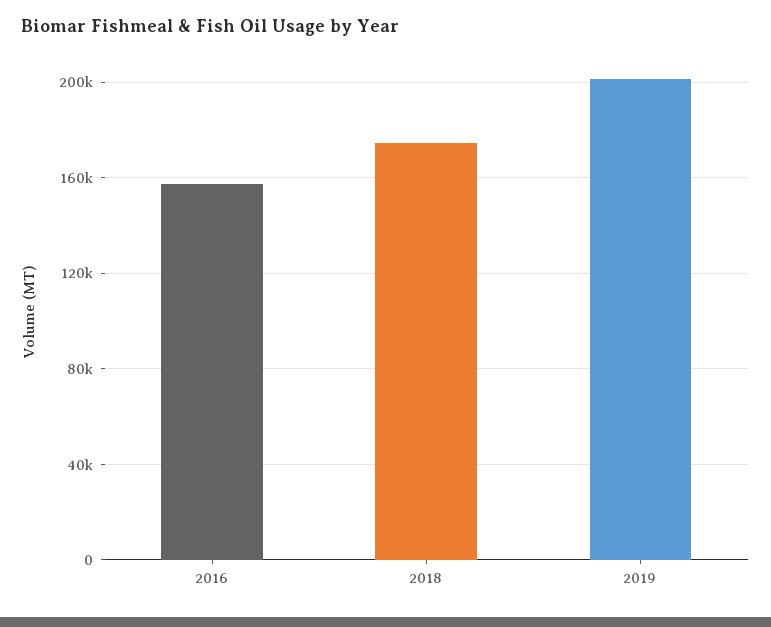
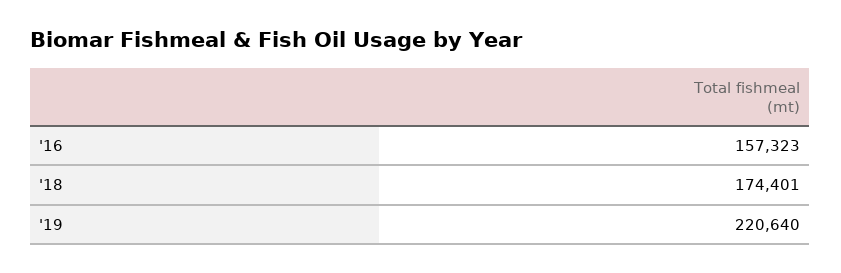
  {
    "2016": 157323,
    "2018": 174401,
-   "2019": 200000
+   "2019": 220640
  }

